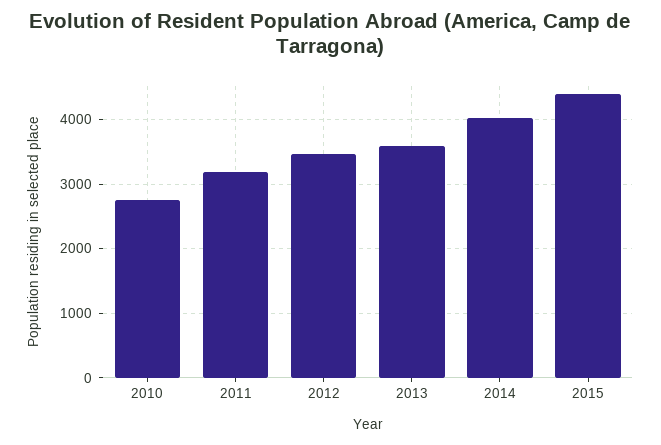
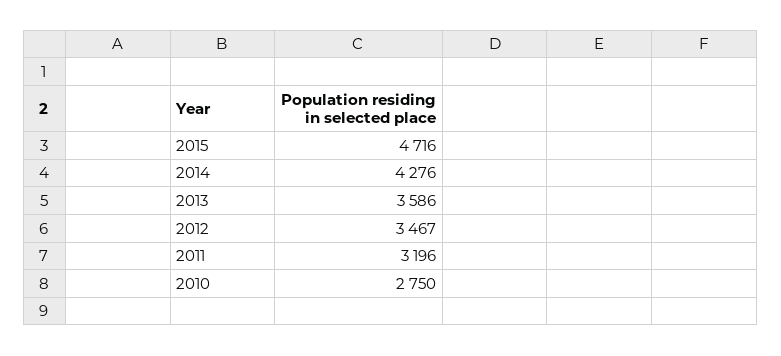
  {
    "2010": 2750,
    "2011": 3196,
    "2012": 3467,
    "2013": 3586,
-   "2014": 4000,
+   "2014": 4276,
-   "2015": 4400
+   "2015": 4716
  }

